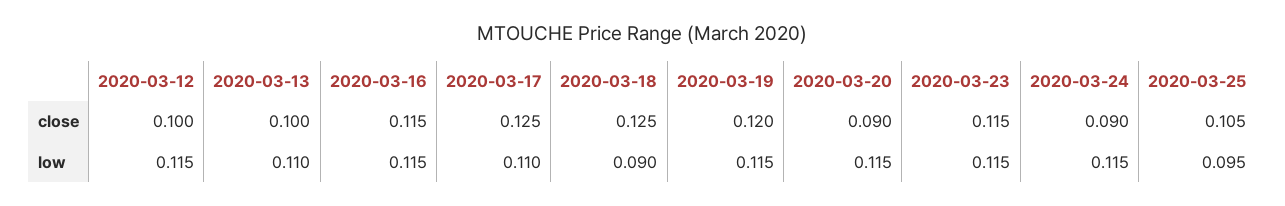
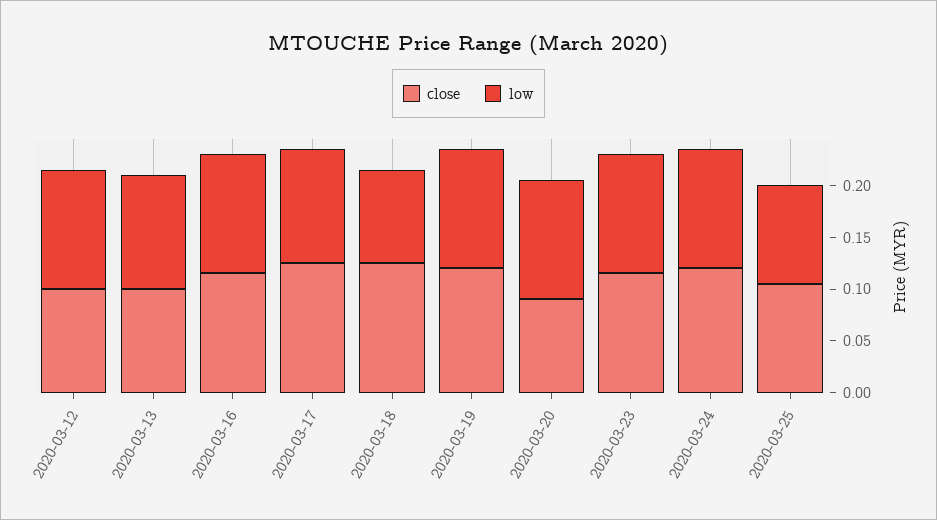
  {
    "close": {
      "2020-03-12": 0.1,
      "2020-03-13": 0.1,
      "2020-03-16": 0.115,
      "2020-03-17": 0.125,
      "2020-03-18": 0.125,
      "2020-03-19": 0.12,
      "2020-03-20": 0.09,
      "2020-03-23": 0.115,
-     "2020-03-24": 0.09,
+     "2020-03-24": 0.12,
      "2020-03-25": 0.105
    },
    "low": {
      "2020-03-12": 0.115,
      "2020-03-13": 0.11,
      "2020-03-16": 0.115,
      "2020-03-17": 0.11,
      "2020-03-18": 0.09,
      "2020-03-19": 0.115,
      "2020-03-20": 0.115,
      "2020-03-23": 0.115,
      "2020-03-24": 0.115,
      "2020-03-25": 0.095
    }
  }

